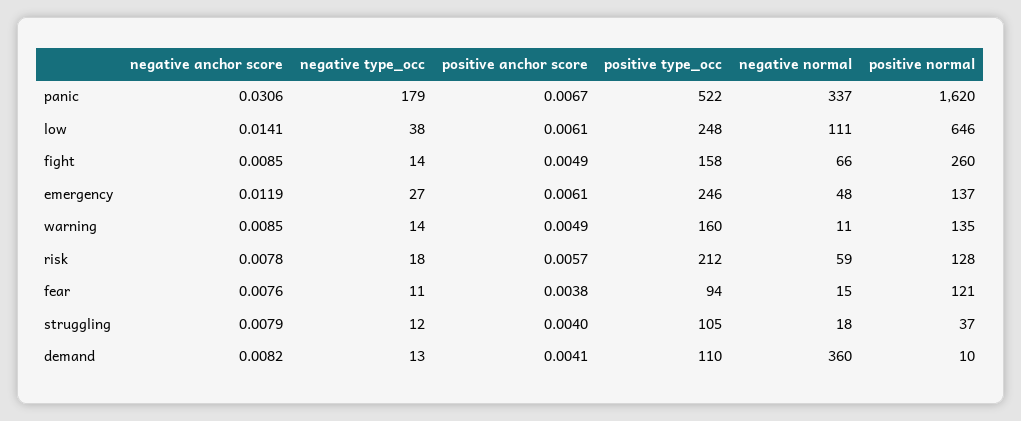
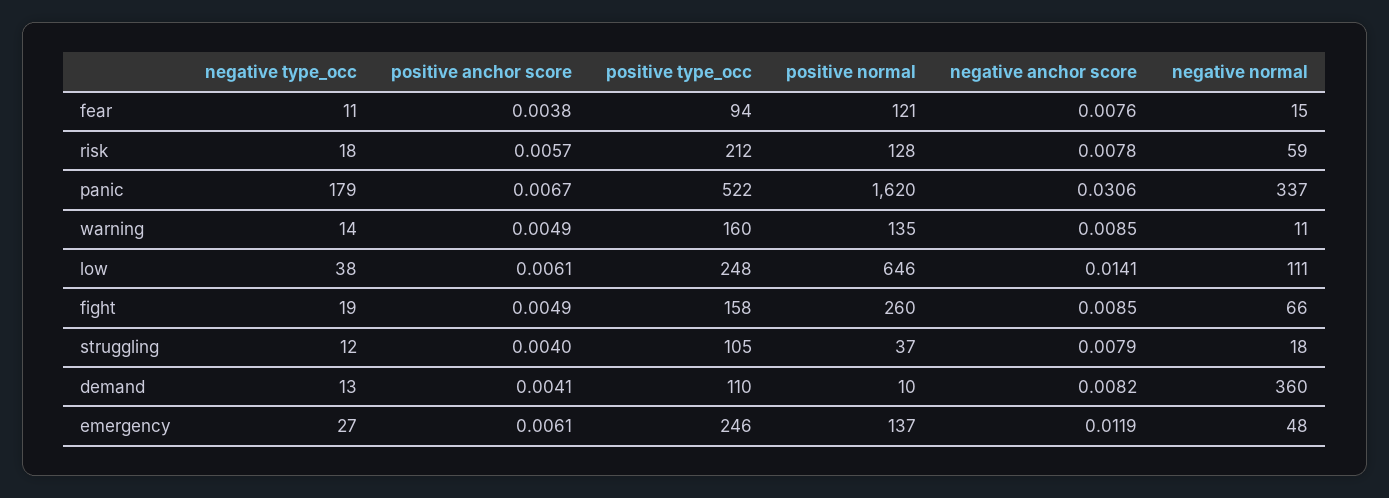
  {
    "negative anchor score": {
      "panic": 0.0306,
      "low": 0.0141,
      "fight": 0.0085,
      "emergency": 0.0119,
      "warning": 0.0085,
      "risk": 0.0078,
      "fear": 0.0076,
      "struggling": 0.0079,
      "demand": 0.0082
    },
    "negative type_occ": {
      "panic": 179,
      "low": 38,
-     "fight": 14,
+     "fight": 19,
      "emergency": 27,
      "warning": 14,
      "risk": 18,
      "fear": 11,
      "struggling": 12,
      "demand": 13
    },
    "positive anchor score": {
      "panic": 0.0067,
      "low": 0.0061,
      "fight": 0.0049,
      "emergency": 0.0061,
      "warning": 0.0049,
      "risk": 0.0057,
      "fear": 0.0038,
      "struggling": 0.004,
      "demand": 0.0041
    },
    "positive type_occ": {
      "panic": 522,
      "low": 248,
      "fight": 158,
      "emergency": 246,
      "warning": 160,
      "risk": 212,
      "fear": 94,
      "struggling": 105,
      "demand": 110
    },
    "negative normal": {
      "panic": 337,
      "low": 111,
      "fight": 66,
      "emergency": 48,
      "warning": 11,
      "risk": 59,
      "fear": 15,
      "struggling": 18,
      "demand": 360
    },
    "positive normal": {
      "panic": 1620,
      "low": 646,
      "fight": 260,
      "emergency": 137,
      "warning": 135,
      "risk": 128,
      "fear": 121,
      "struggling": 37,
      "demand": 10
    }
  }

